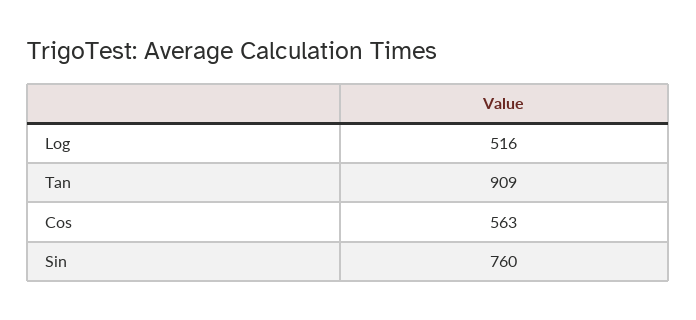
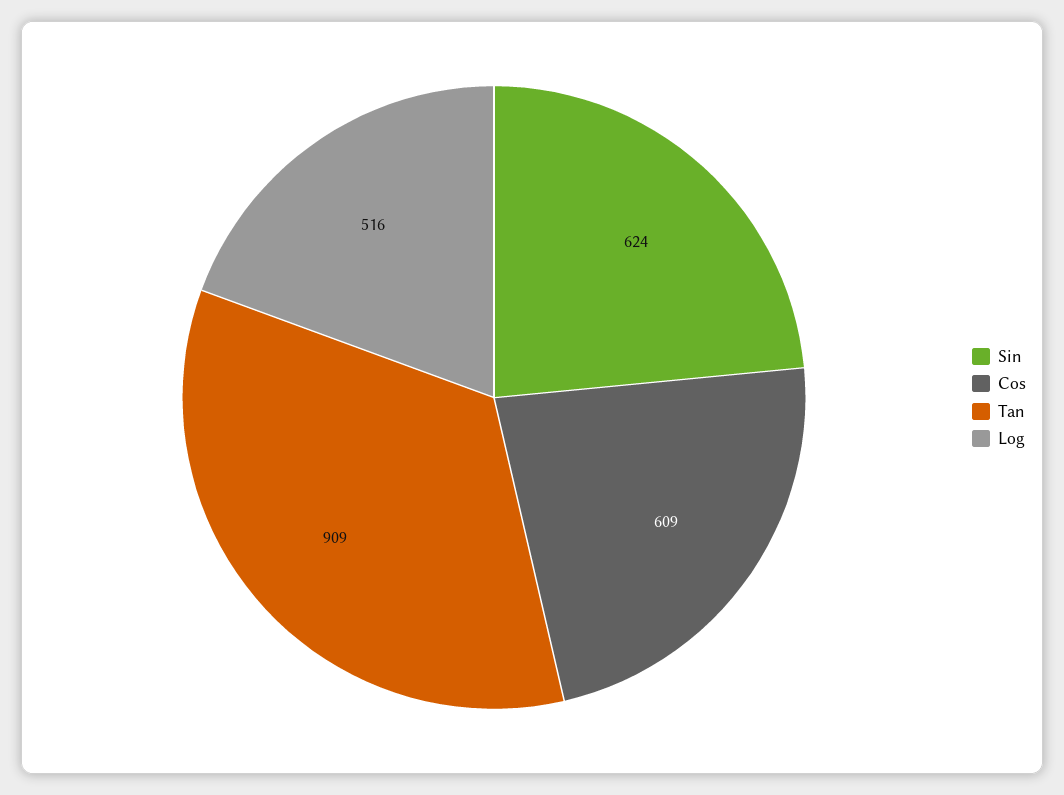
  {
    "Log": 516,
    "Tan": 909,
-   "Cos": 563,
+   "Cos": 609,
-   "Sin": 760
+   "Sin": 624
  }

